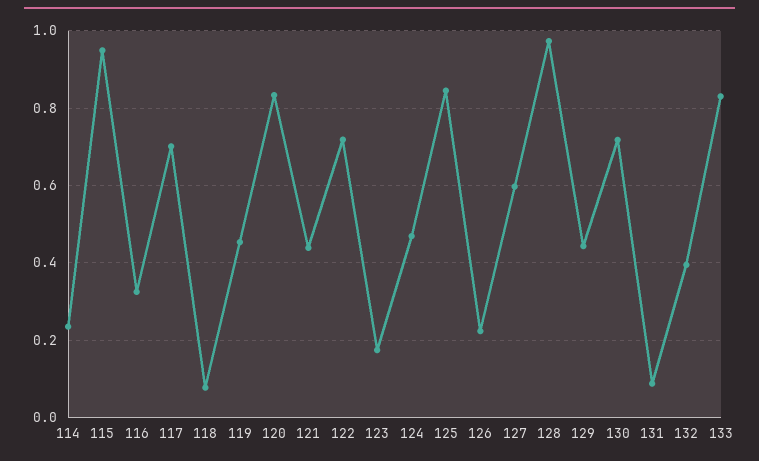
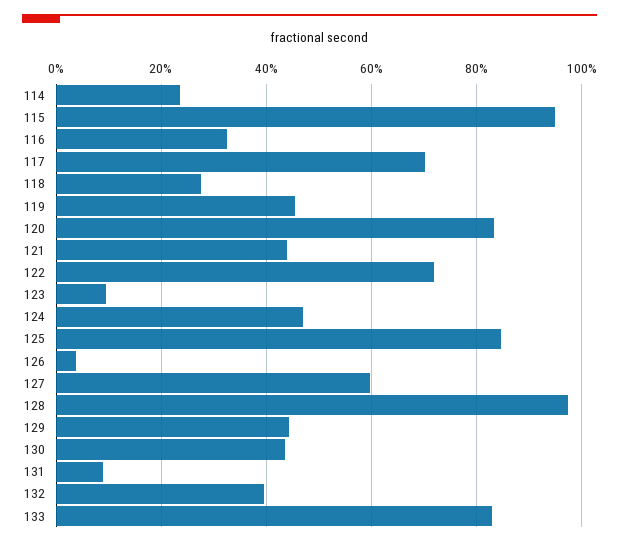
  {
    "114": 0.24,
    "115": 0.94,
    "116": 0.32,
    "117": 0.7,
-   "118": 0.08,
+   "118": 0.28,
    "119": 0.46,
    "120": 0.84,
    "121": 0.44,
    "122": 0.72,
-   "123": 0.18,
+   "123": 0.1,
    "124": 0.46,
    "125": 0.84,
-   "126": 0.22,
+   "126": 0.04,
    "127": 0.6,
    "128": 0.98,
    "129": 0.44,
-   "130": 0.72,
+   "130": 0.44,
    "131": 0.08,
    "132": 0.4,
    "133": 0.82
  }

